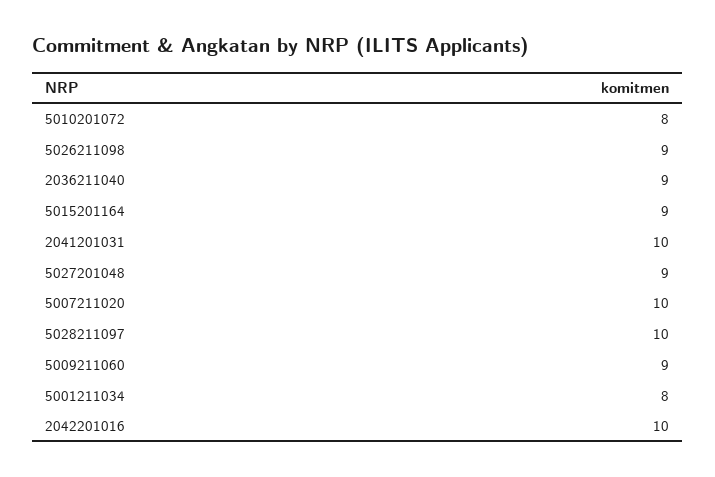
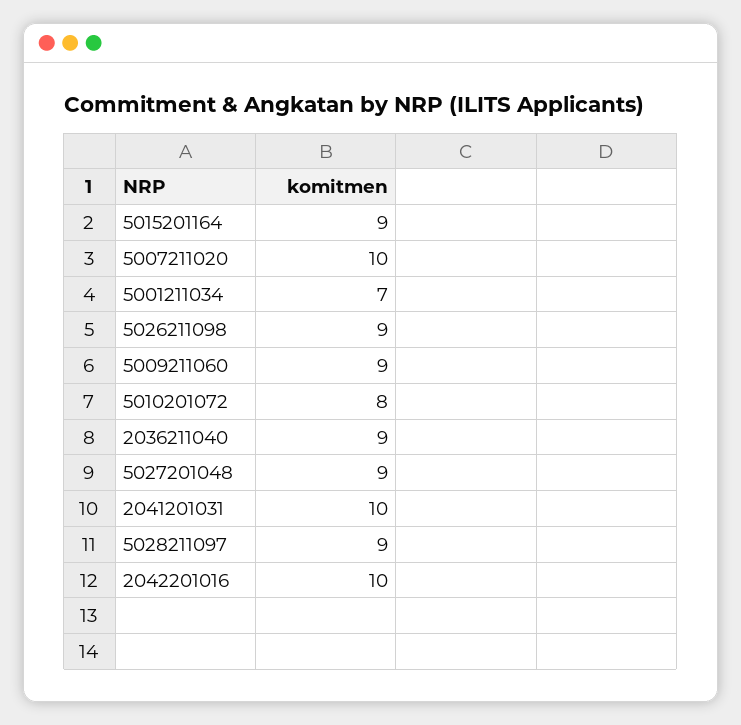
  {
    "5010201072": 8,
    "5026211098": 9,
    "2036211040": 9,
    "5015201164": 9,
    "2041201031": 10,
    "5027201048": 9,
    "5007211020": 10,
-   "5028211097": 10,
+   "5028211097": 9,
    "5009211060": 9,
-   "5001211034": 8,
+   "5001211034": 7,
    "2042201016": 10
  }

